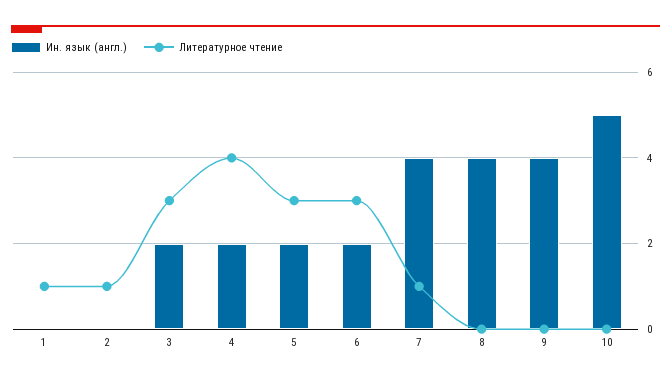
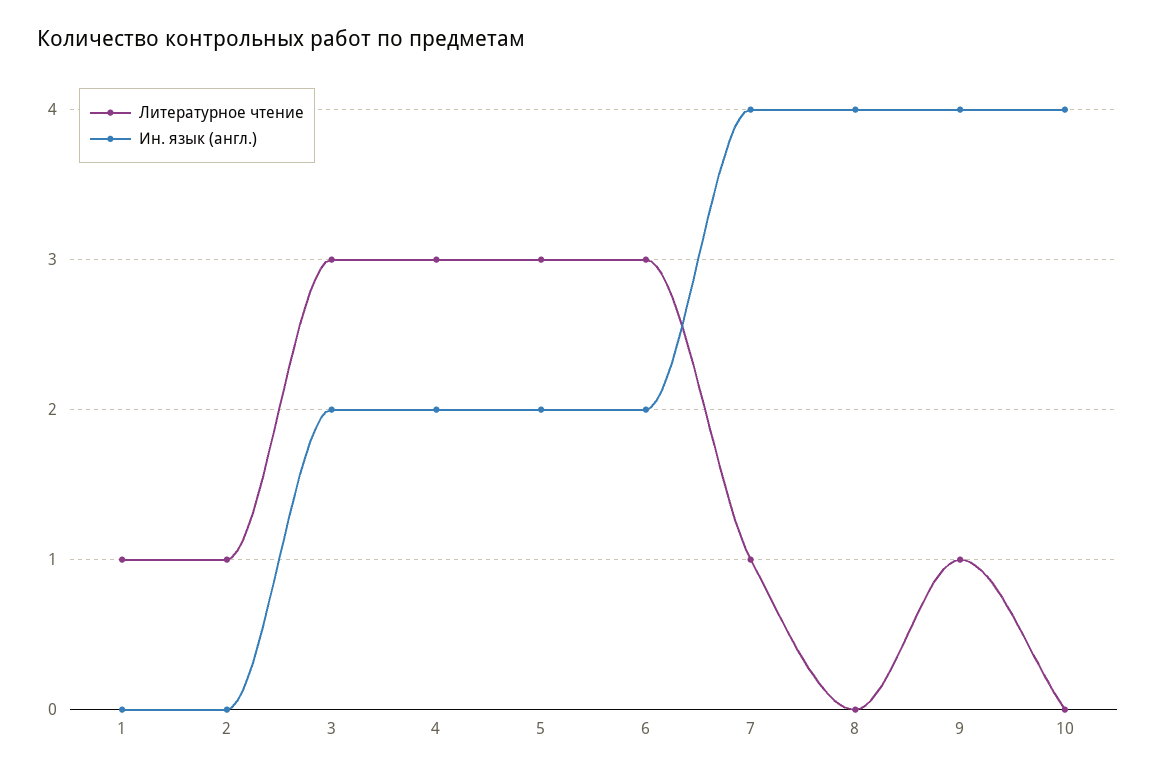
  {
    "Ин. язык (англ.)": {
      "1": 0,
      "2": 0,
      "3": 2,
      "4": 2,
      "5": 2,
      "6": 2,
      "7": 4,
      "8": 4,
      "9": 4,
-     "10": 5
+     "10": 4
    },
    "Литературное чтение": {
      "1": 1,
      "2": 1,
      "3": 3,
-     "4": 4,
+     "4": 3,
      "5": 3,
      "6": 3,
      "7": 1,
      "8": 0,
-     "9": 0,
+     "9": 1,
      "10": 0
    }
  }

